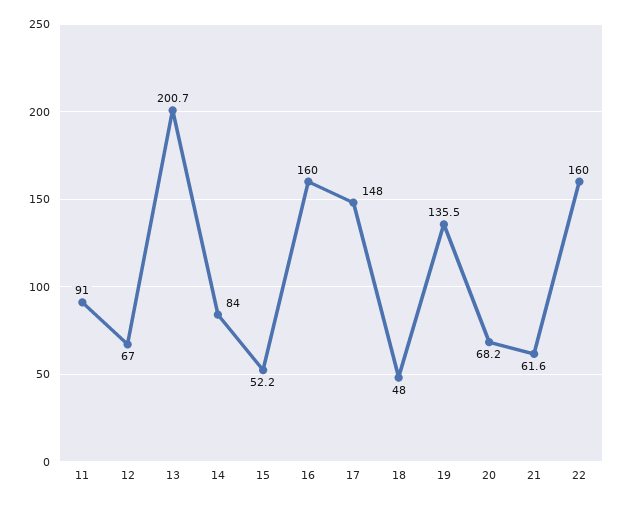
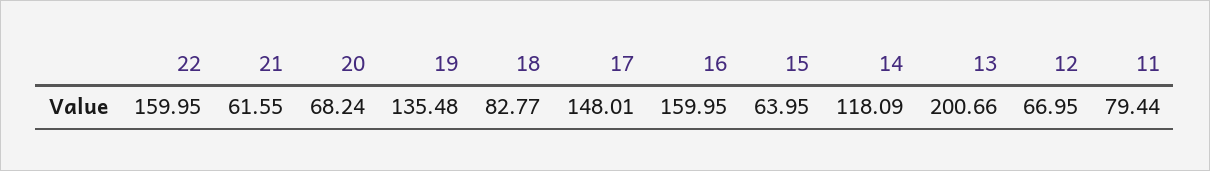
  {
-   "11": 91,
+   "11": 79.44,
    "12": 66.95,
    "13": 200.66,
-   "14": 84,
+   "14": 118.09,
-   "15": 52.2,
+   "15": 63.95,
    "16": 159.95,
    "17": 148.01,
-   "18": 48,
+   "18": 82.77,
    "19": 135.48,
    "20": 68.24,
    "21": 61.55,
    "22": 159.95
  }

